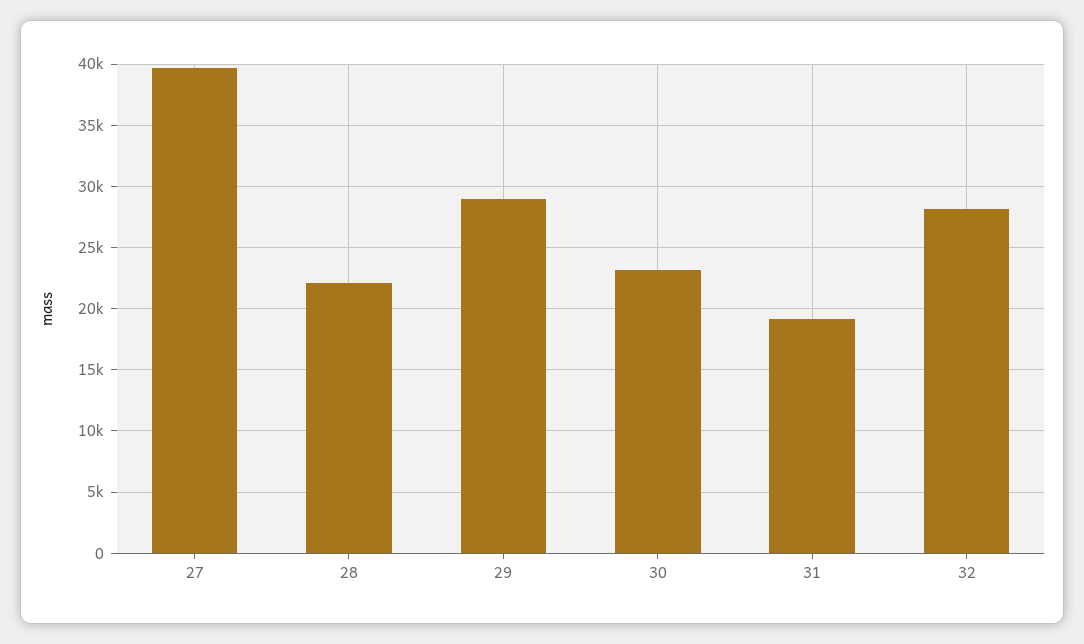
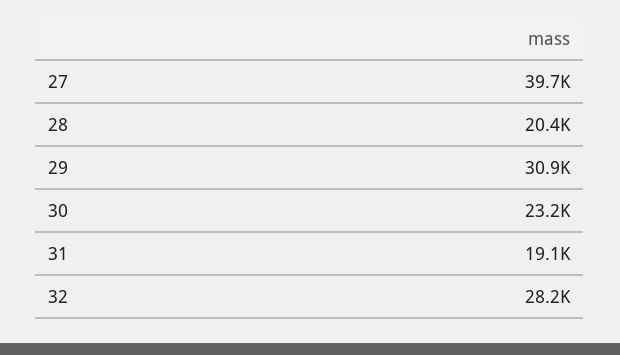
  {
    "27": 39700,
-   "28": 22000,
+   "28": 20400,
-   "29": 29000,
+   "29": 30900,
    "30": 23200,
    "31": 19100,
    "32": 28200
  }

